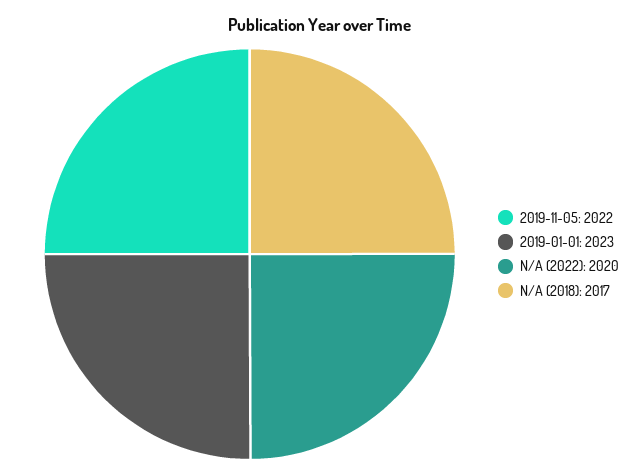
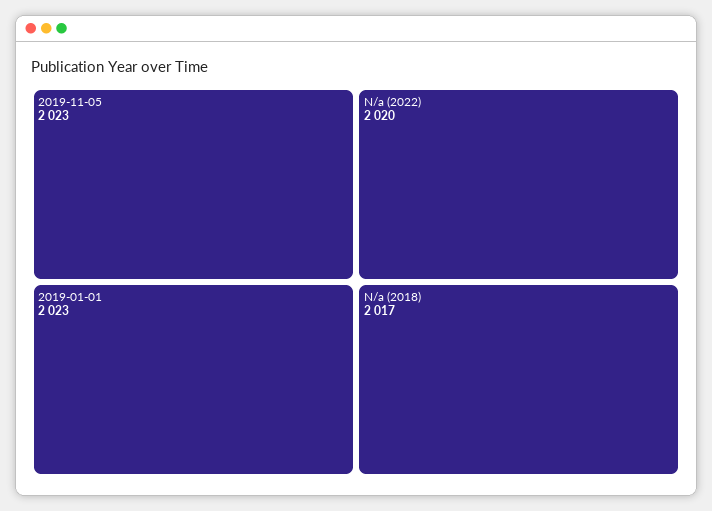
  {
-   "2019-11-05": 2022,
+   "2019-11-05": 2023,
    "2019-01-01": 2023,
    "N/A (2022)": 2020,
    "N/A (2018)": 2017
  }

